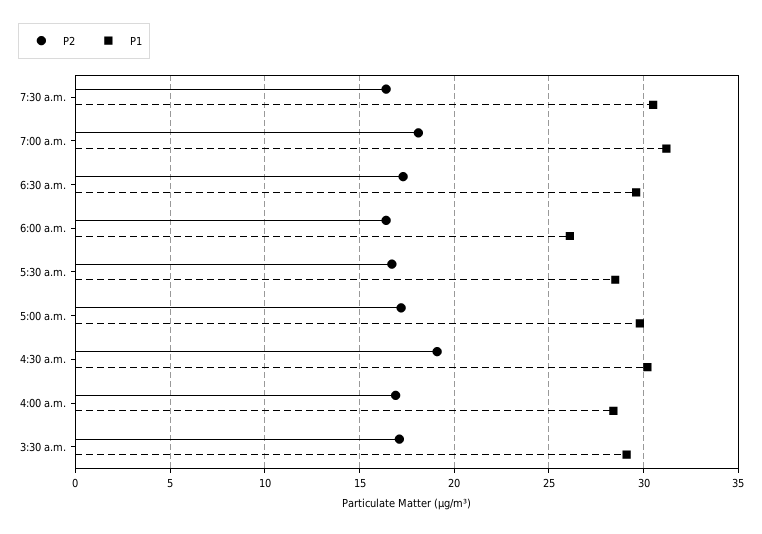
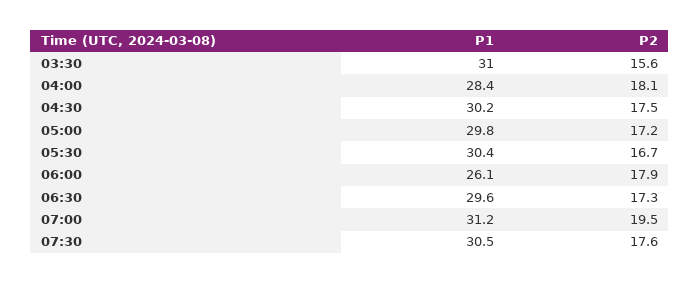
  {
    "P2": {
-     "7:30 a.m.": 16.5,
+     "7:30 a.m.": 17.6,
-     "7:00 a.m.": 18,
+     "7:00 a.m.": 19.5,
      "6:30 a.m.": 17.3,
-     "6:00 a.m.": 16.5,
+     "6:00 a.m.": 17.9,
      "5:30 a.m.": 16.7,
      "5:00 a.m.": 17.2,
-     "4:30 a.m.": 19,
+     "4:30 a.m.": 17.5,
-     "4:00 a.m.": 17,
+     "4:00 a.m.": 18.1,
-     "3:30 a.m.": 17
+     "3:30 a.m.": 15.6
    },
    "P1": {
      "7:30 a.m.": 30.5,
      "7:00 a.m.": 31.2,
      "6:30 a.m.": 29.6,
      "6:00 a.m.": 26.1,
-     "5:30 a.m.": 28.5,
+     "5:30 a.m.": 30.4,
      "5:00 a.m.": 29.8,
      "4:30 a.m.": 30.2,
      "4:00 a.m.": 28.4,
-     "3:30 a.m.": 29
+     "3:30 a.m.": 31
    }
  }

